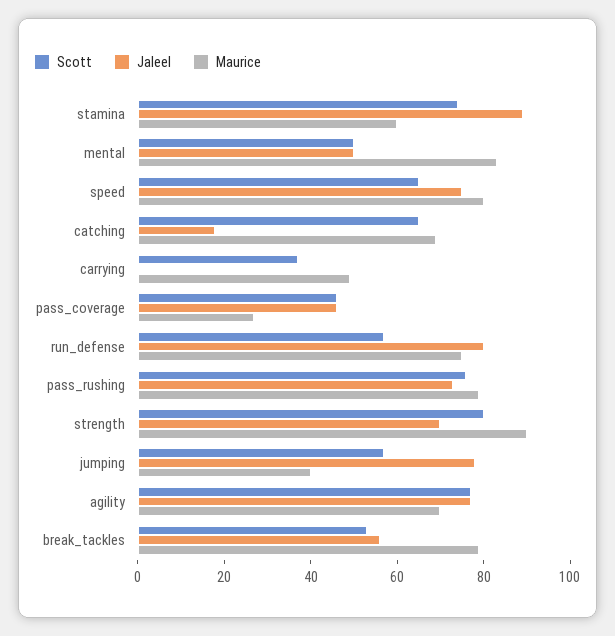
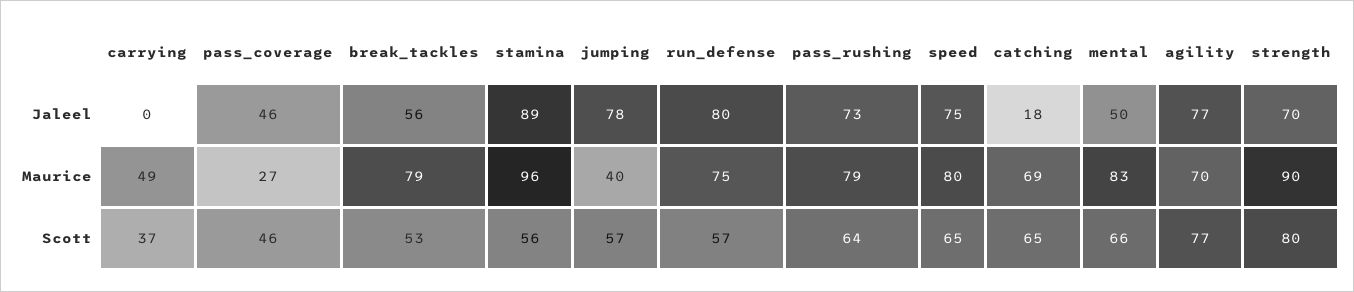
  {
    "Scott": {
-     "stamina": 75,
+     "stamina": 56,
-     "mental": 50,
+     "mental": 66,
      "speed": 65,
      "catching": 65,
      "carrying": 37,
      "pass_coverage": 46,
      "run_defense": 57,
-     "pass_rushing": 75,
+     "pass_rushing": 64,
      "strength": 80,
      "jumping": 57,
      "agility": 77,
      "break_tackles": 53
    },
    "Jaleel": {
      "stamina": 89,
      "mental": 50,
      "speed": 75,
      "catching": 18,
      "carrying": 0,
      "pass_coverage": 46,
      "run_defense": 80,
      "pass_rushing": 73,
      "strength": 70,
      "jumping": 78,
      "agility": 77,
      "break_tackles": 56
    },
    "Maurice": {
-     "stamina": 60,
+     "stamina": 96,
      "mental": 83,
      "speed": 80,
      "catching": 69,
      "carrying": 49,
      "pass_coverage": 27,
      "run_defense": 75,
      "pass_rushing": 79,
      "strength": 90,
      "jumping": 40,
      "agility": 70,
      "break_tackles": 79
    }
  }

